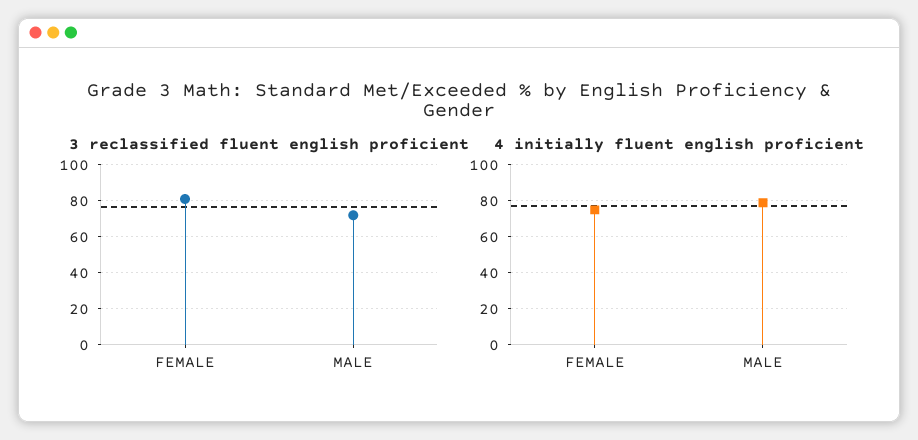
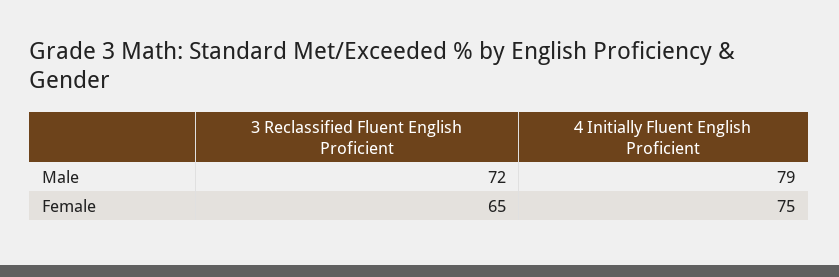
  {
    "3 reclassified fluent english proficient": {
-     "FEMALE": 80,
+     "FEMALE": 65,
      "MALE": 72
    },
    "4 initially fluent english proficient": {
      "FEMALE": 75,
      "MALE": 79
    }
  }

